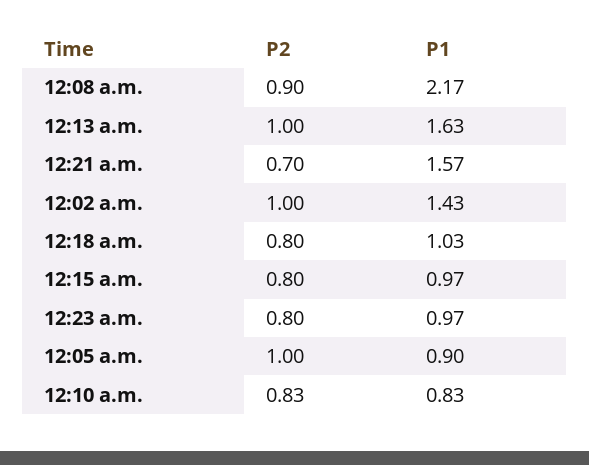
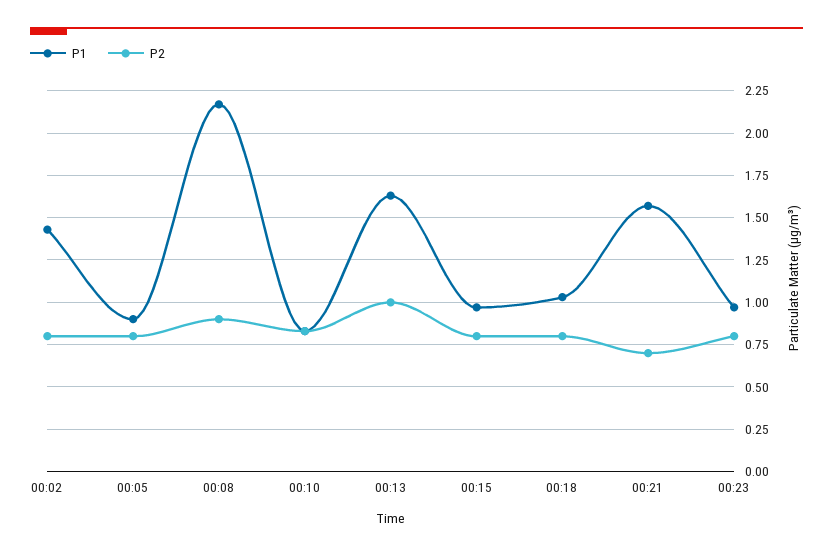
  {
    "P2": {
      "12:08 a.m.": 0.9,
      "12:13 a.m.": 1,
      "12:21 a.m.": 0.7,
-     "12:02 a.m.": 1,
+     "12:02 a.m.": 0.8,
      "12:18 a.m.": 0.8,
      "12:15 a.m.": 0.8,
      "12:23 a.m.": 0.8,
-     "12:05 a.m.": 1,
+     "12:05 a.m.": 0.8,
      "12:10 a.m.": 0.83
    },
    "P1": {
      "12:08 a.m.": 2.17,
      "12:13 a.m.": 1.63,
      "12:21 a.m.": 1.57,
      "12:02 a.m.": 1.43,
      "12:18 a.m.": 1.03,
      "12:15 a.m.": 0.97,
      "12:23 a.m.": 0.97,
      "12:05 a.m.": 0.9,
      "12:10 a.m.": 0.83
    }
  }

